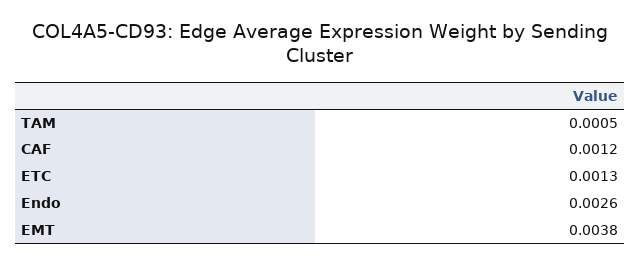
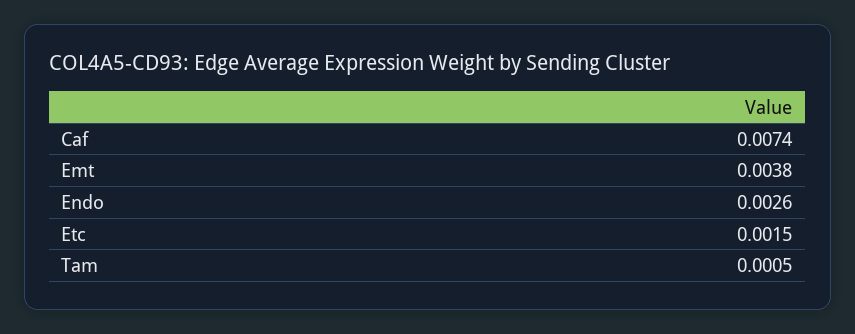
  {
    "TAM": 0.0005,
-   "CAF": 0.0012,
+   "CAF": 0.0074,
-   "ETC": 0.0013,
+   "ETC": 0.0015,
    "Endo": 0.0026,
    "EMT": 0.0038
  }

